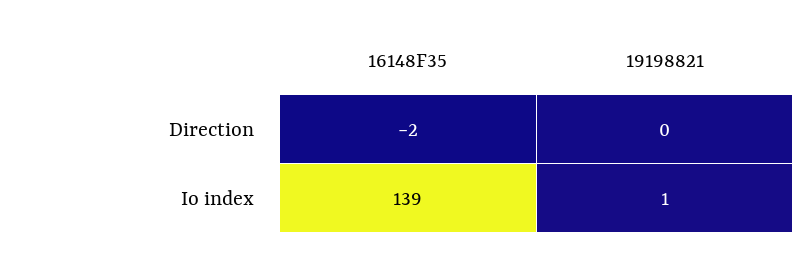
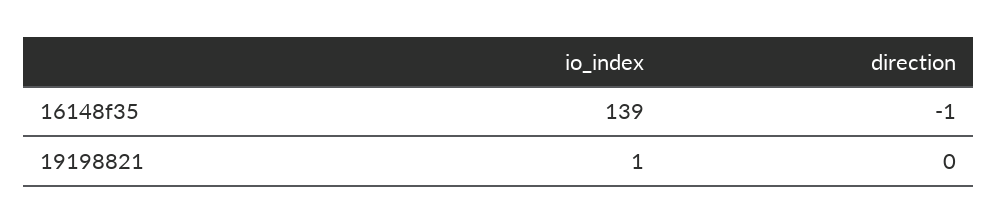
  {
    "16148F35": {
-     "Direction": -2,
+     "Direction": -1,
      "Io index": 139
    },
    "19198821": {
      "Direction": 0,
      "Io index": 1
    }
  }

